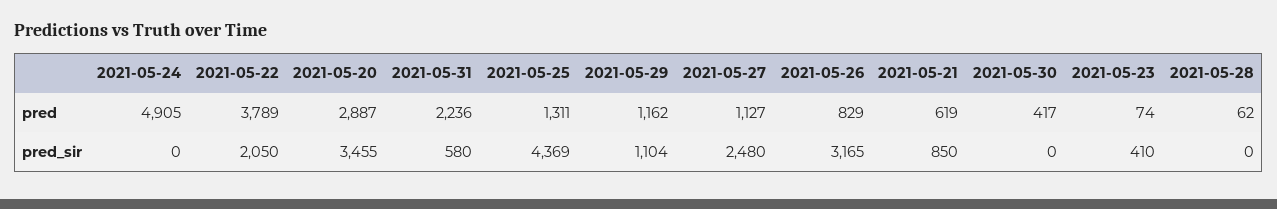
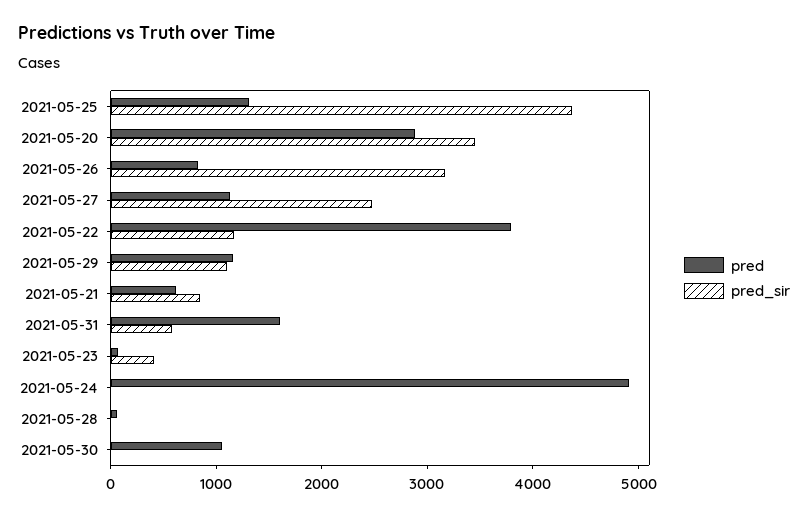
  {
    "pred": {
      "2021-05-24": 4905,
      "2021-05-22": 3789,
      "2021-05-20": 2887,
-     "2021-05-31": 2236,
+     "2021-05-31": 1600,
      "2021-05-25": 1311,
      "2021-05-29": 1162,
      "2021-05-27": 1127,
      "2021-05-26": 829,
      "2021-05-21": 619,
-     "2021-05-30": 417,
+     "2021-05-30": 1000,
      "2021-05-23": 74,
      "2021-05-28": 62
    },
    "pred_sir": {
      "2021-05-24": 0,
-     "2021-05-22": 2050,
+     "2021-05-22": 1200,
      "2021-05-20": 3455,
      "2021-05-31": 580,
      "2021-05-25": 4369,
      "2021-05-29": 1104,
      "2021-05-27": 2480,
      "2021-05-26": 3165,
      "2021-05-21": 850,
      "2021-05-30": 0,
      "2021-05-23": 410,
      "2021-05-28": 0
    }
  }

